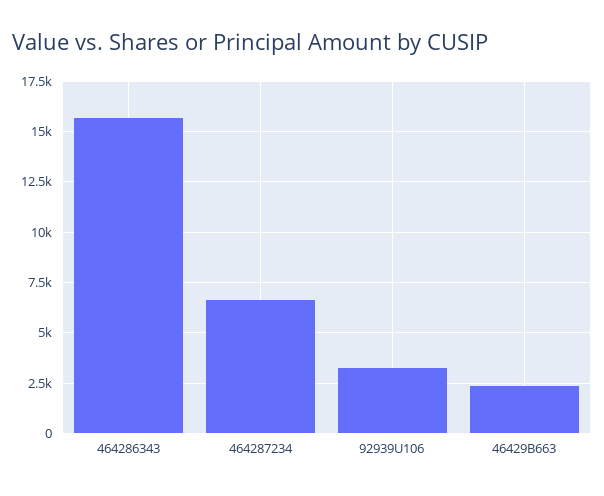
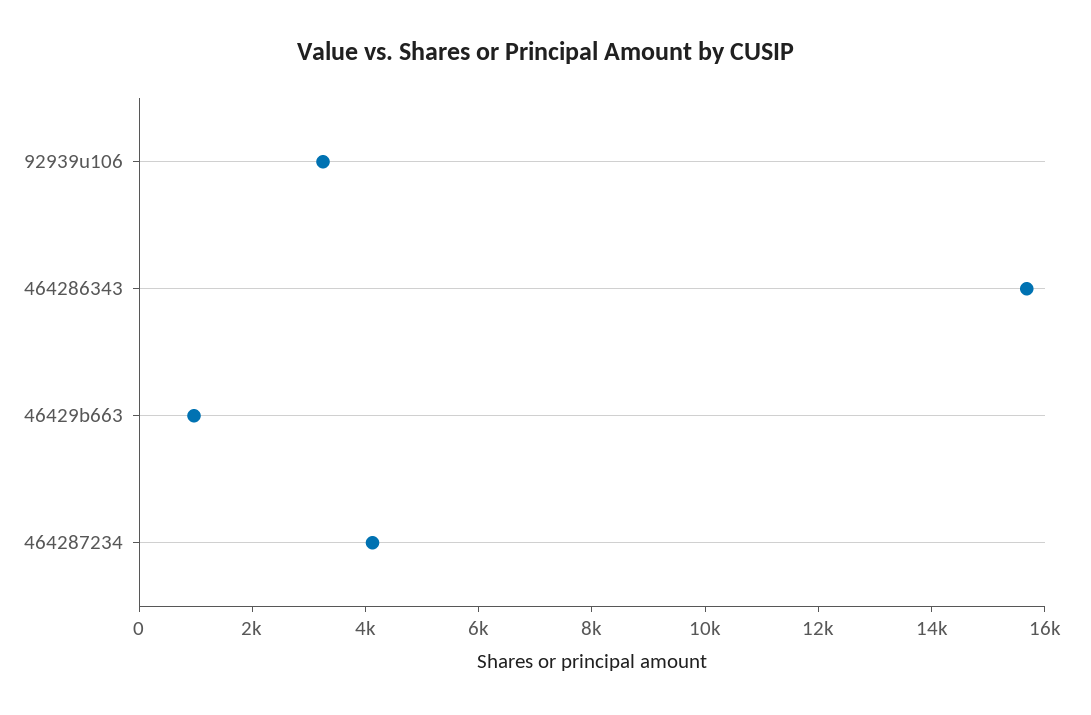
  {
    "464286343": 15500,
-   "464287234": 6500,
+   "464287234": 4000,
    "92939U106": 3500,
-   "46429B663": 2500
+   "46429B663": 1000
  }

